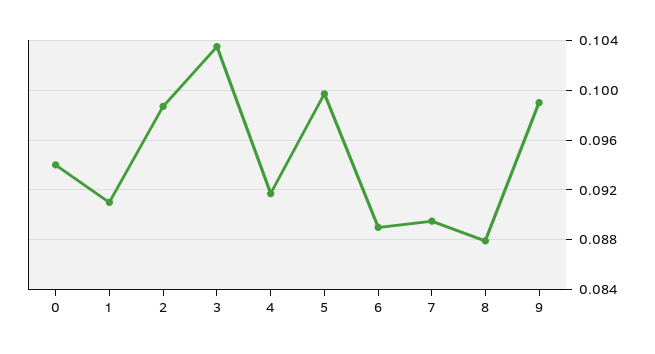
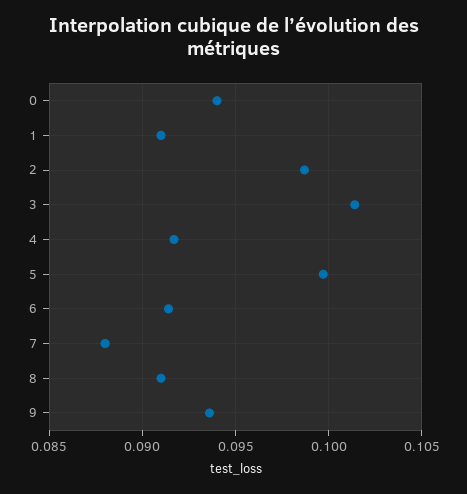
  {
    "0": 0.094,
    "1": 0.091,
    "2": 0.0985,
-   "3": 0.1035,
+   "3": 0.1015,
    "4": 0.0915,
    "5": 0.0995,
-   "6": 0.089,
+   "6": 0.0915,
-   "7": 0.0895,
+   "7": 0.088,
-   "8": 0.088,
+   "8": 0.091,
-   "9": 0.099
+   "9": 0.0935
  }

